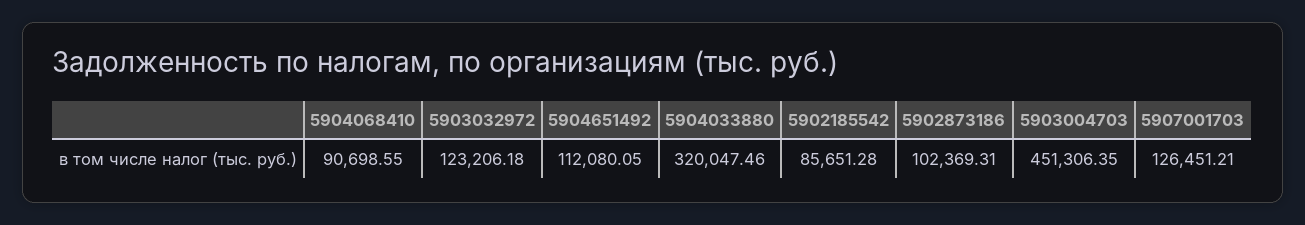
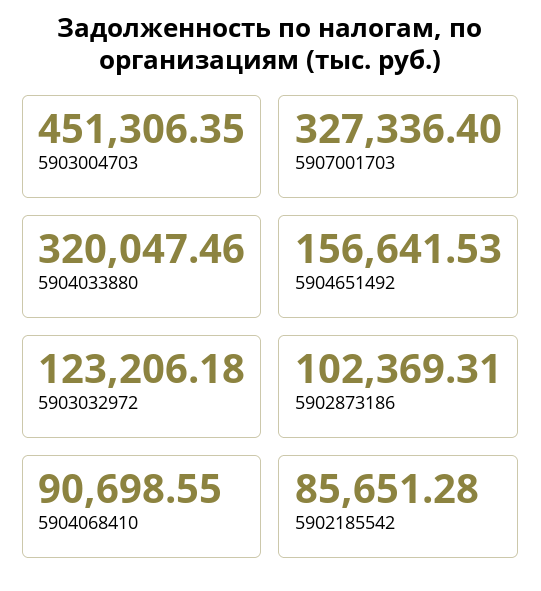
  {
    "5904068410": 90698.55,
    "5903032972": 123206.18,
-   "5904651492": 112080.05,
+   "5904651492": 156641.53,
    "5904033880": 320047.46,
    "5902185542": 85651.28,
    "5902873186": 102369.31,
    "5903004703": 451306.35,
-   "5907001703": 126451.21
+   "5907001703": 327336.4
  }

